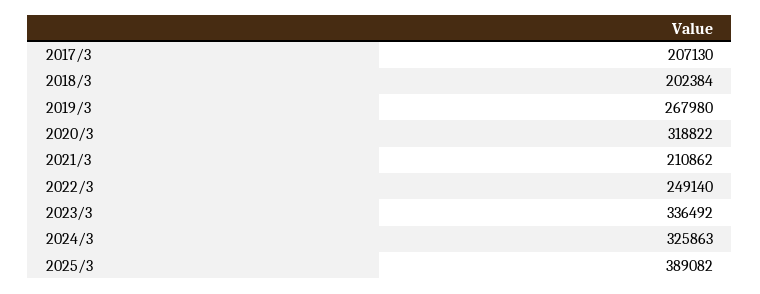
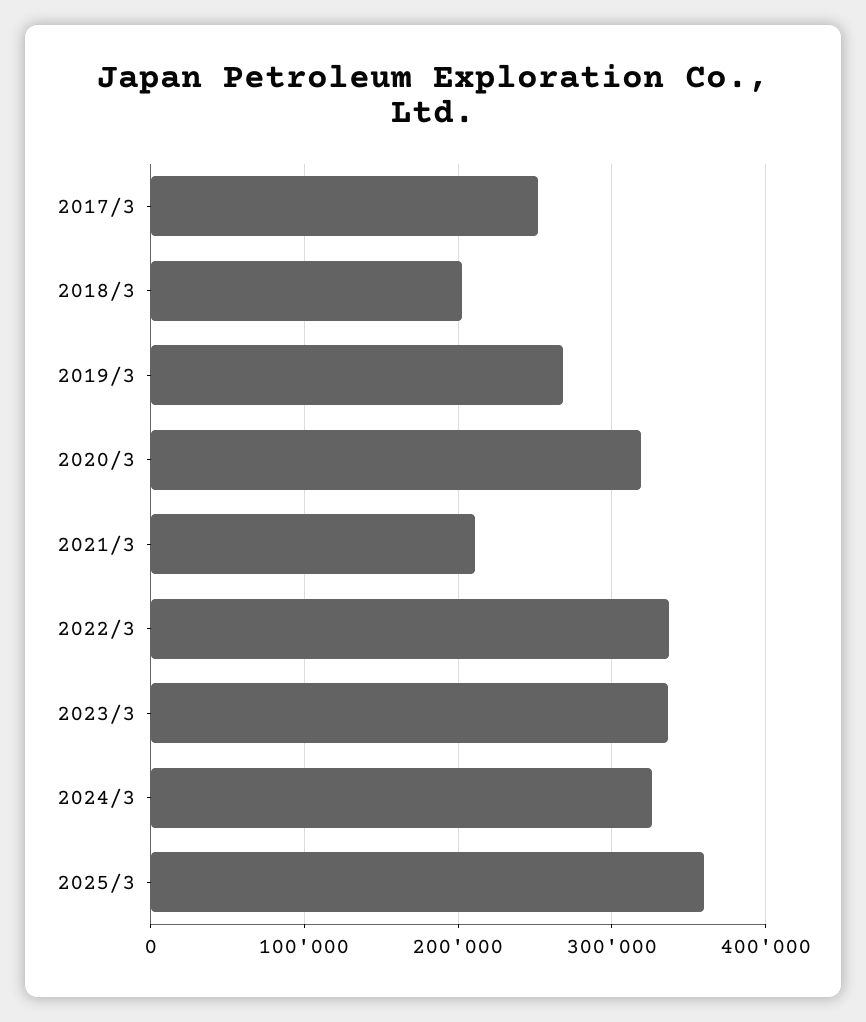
  {
-   "2017/3": 207130,
+   "2017/3": 250000,
    "2018/3": 202384,
    "2019/3": 267980,
    "2020/3": 318822,
    "2021/3": 210862,
-   "2022/3": 249140,
+   "2022/3": 340000,
    "2023/3": 336492,
    "2024/3": 325863,
-   "2025/3": 389082
+   "2025/3": 360000
  }

